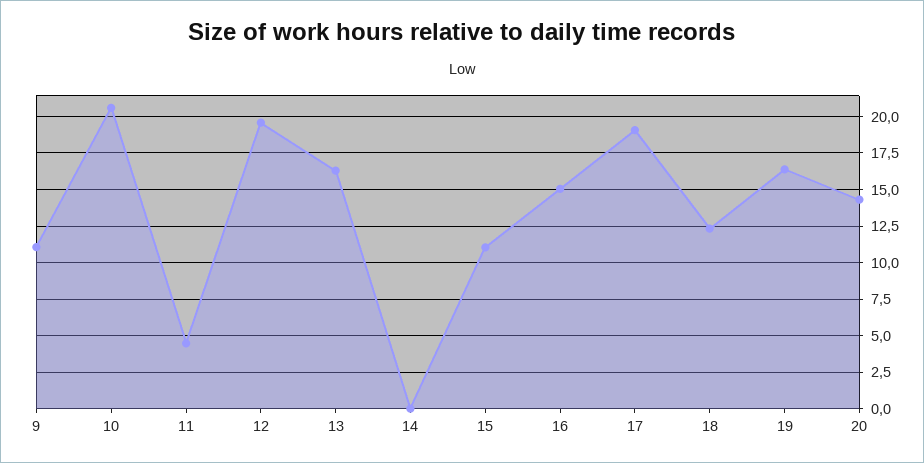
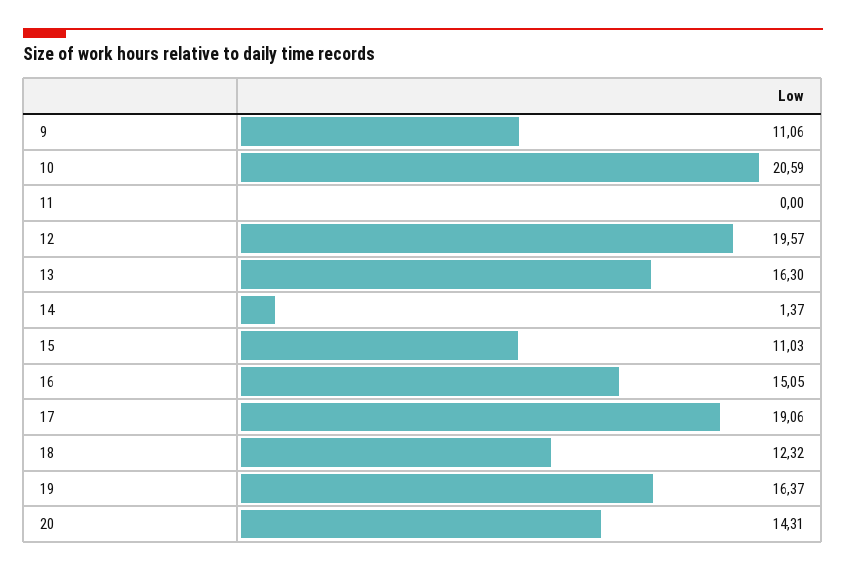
  {
    "9": 11.06,
    "10": 20.59,
-   "11": 4.5,
+   "11": 0,
    "12": 19.57,
    "13": 16.3,
-   "14": 0,
+   "14": 1.37,
    "15": 11.03,
    "16": 15.05,
    "17": 19.06,
    "18": 12.32,
    "19": 16.37,
    "20": 14.31
  }

